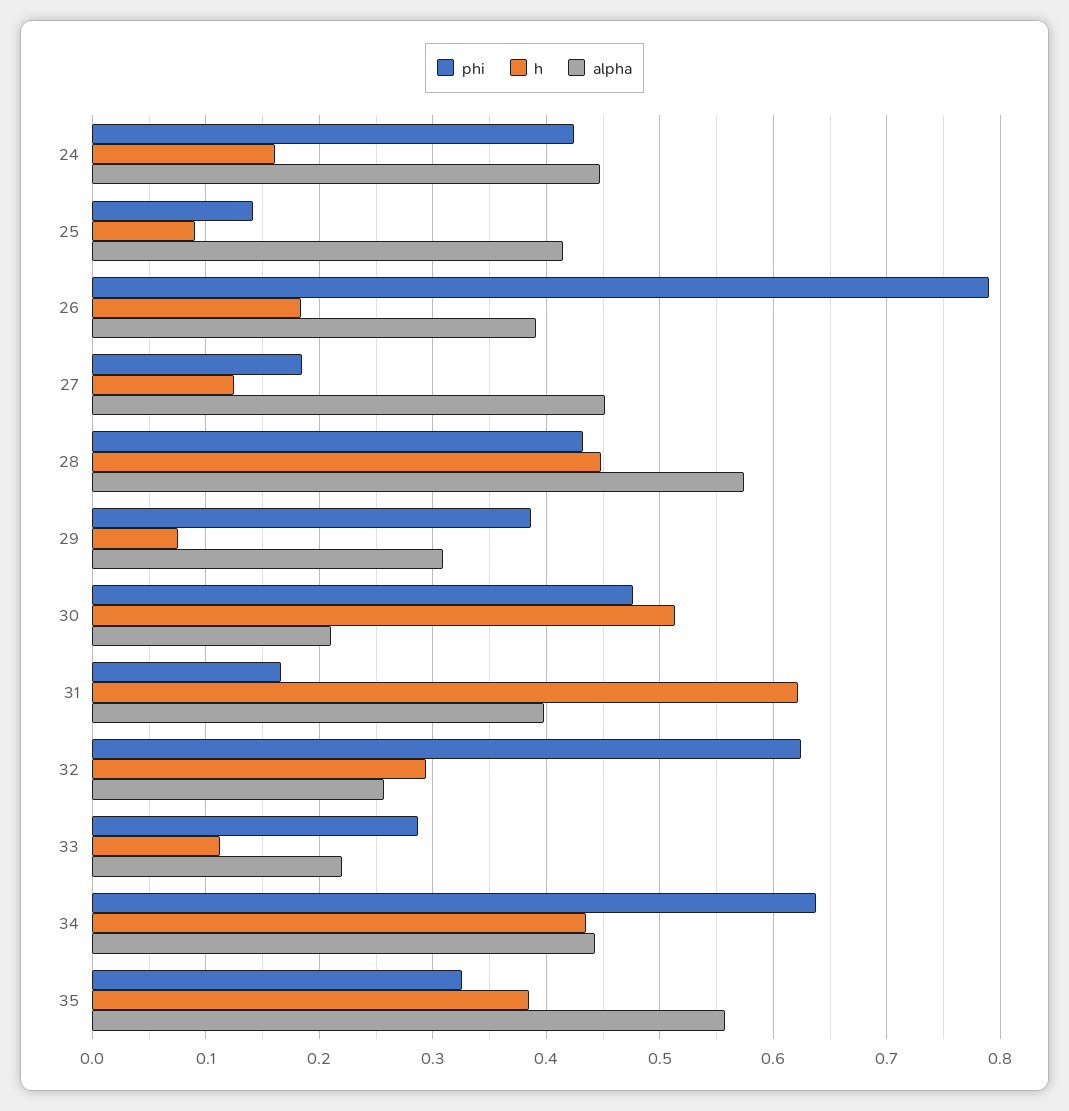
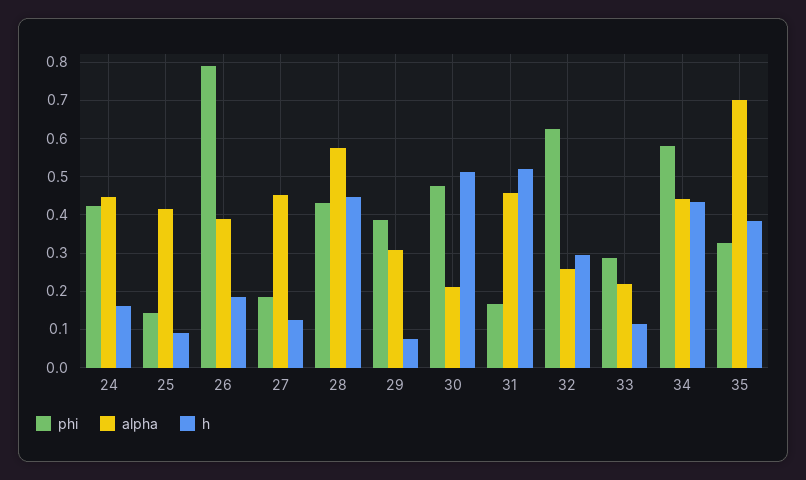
  {
    "phi": {
      "24": 0.42,
      "25": 0.14,
      "26": 0.79,
      "27": 0.18,
      "28": 0.43,
      "29": 0.39,
      "30": 0.48,
      "31": 0.17,
      "32": 0.62,
      "33": 0.29,
-     "34": 0.64,
+     "34": 0.58,
      "35": 0.33
    },
    "h": {
      "24": 0.16,
      "25": 0.09,
      "26": 0.18,
      "27": 0.12,
      "28": 0.45,
      "29": 0.08,
      "30": 0.51,
-     "31": 0.62,
+     "31": 0.52,
      "32": 0.29,
      "33": 0.11,
      "34": 0.43,
      "35": 0.38
    },
    "alpha": {
      "24": 0.45,
      "25": 0.41,
      "26": 0.39,
      "27": 0.45,
      "28": 0.57,
      "29": 0.31,
      "30": 0.21,
-     "31": 0.4,
+     "31": 0.46,
      "32": 0.26,
      "33": 0.22,
      "34": 0.44,
-     "35": 0.56
+     "35": 0.7
    }
  }

